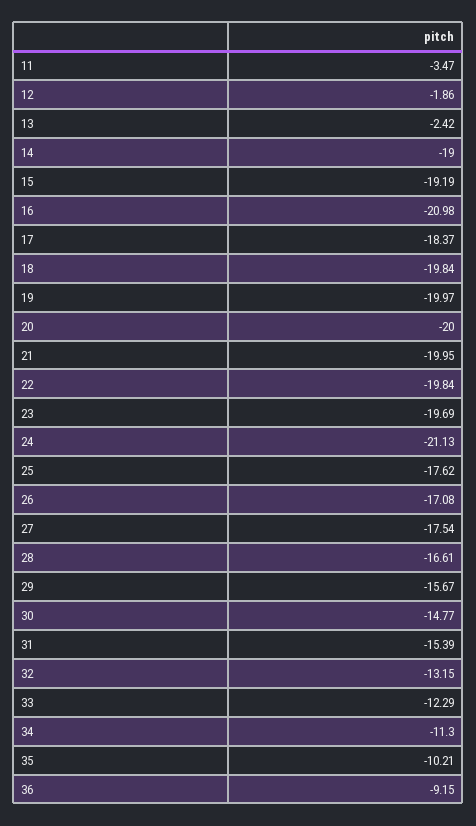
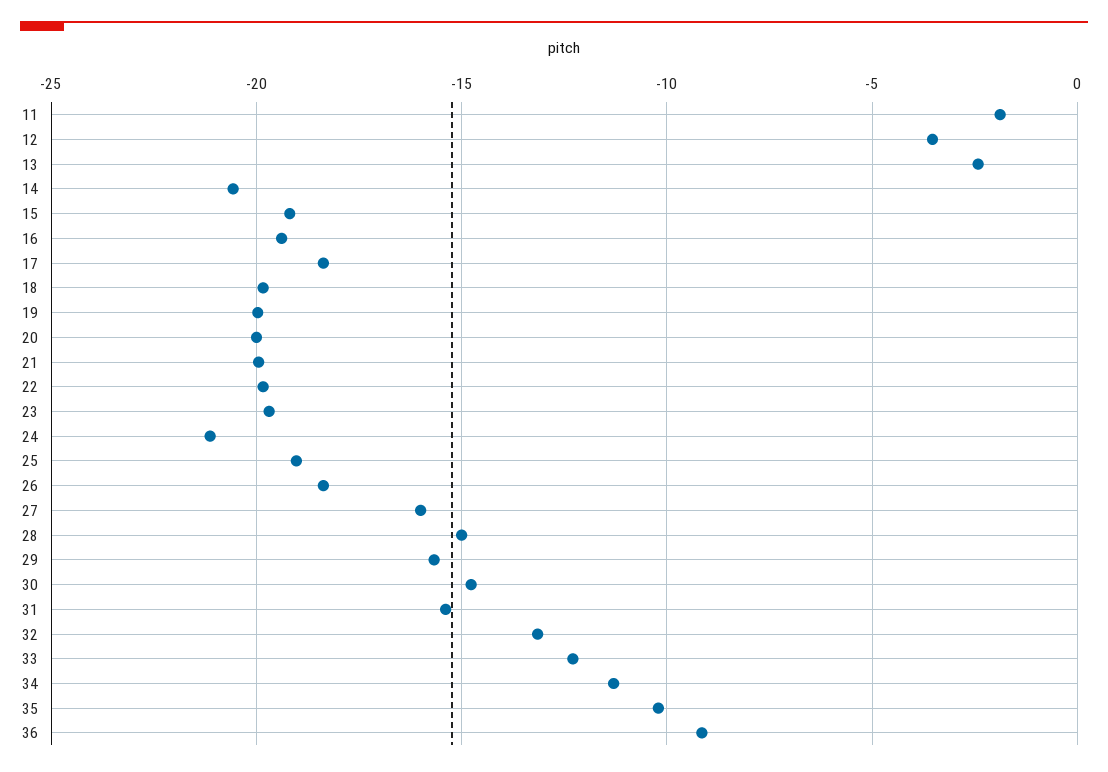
  {
-   "11": -3.47,
+   "11": -2,
-   "12": -1.86,
+   "12": -3.5,
    "13": -2.42,
-   "14": -19,
+   "14": -20.5,
    "15": -19.19,
-   "16": -20.98,
+   "16": -19.5,
    "17": -18.37,
    "18": -19.84,
    "19": -19.97,
    "20": -20,
    "21": -19.95,
    "22": -19.84,
    "23": -19.69,
    "24": -21.13,
-   "25": -17.62,
+   "25": -19,
-   "26": -17.08,
+   "26": -18.5,
-   "27": -17.54,
+   "27": -16,
-   "28": -16.61,
+   "28": -15,
    "29": -15.67,
    "30": -14.77,
    "31": -15.39,
    "32": -13.15,
    "33": -12.29,
    "34": -11.3,
    "35": -10.21,
    "36": -9.15
  }

